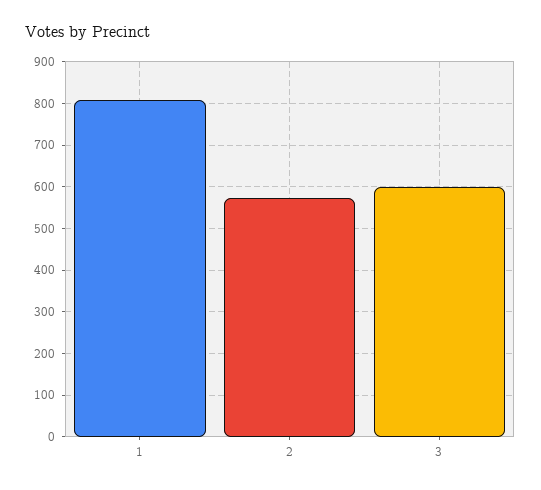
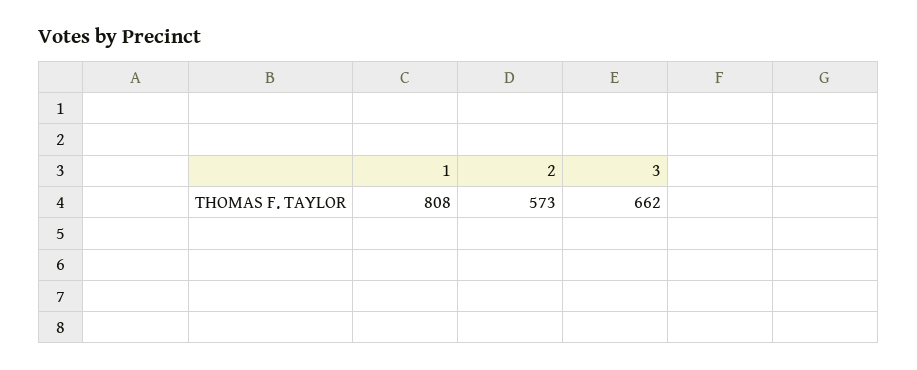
  {
    "1": 808,
    "2": 573,
-   "3": 600
+   "3": 662
  }

